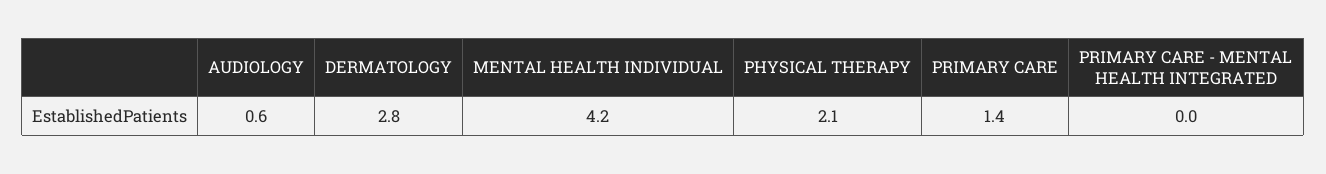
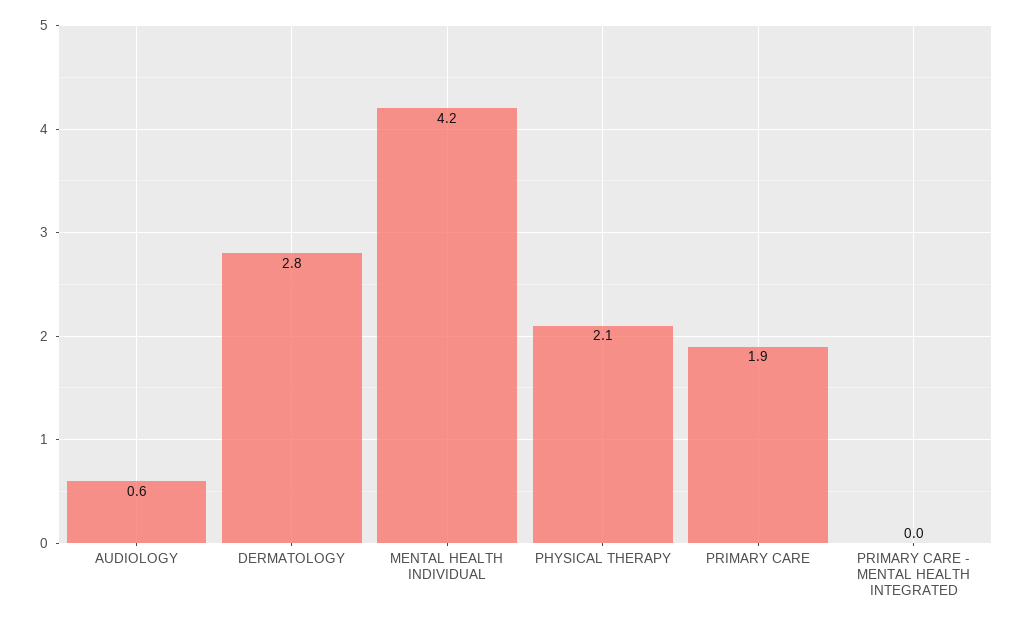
  {
    "AUDIOLOGY": 0.6,
    "DERMATOLOGY": 2.8,
    "MENTAL HEALTH INDIVIDUAL": 4.2,
    "PHYSICAL THERAPY": 2.1,
-   "PRIMARY CARE": 1.4,
+   "PRIMARY CARE": 1.9,
    "PRIMARY CARE - MENTAL HEALTH INTEGRATED": 0
  }

